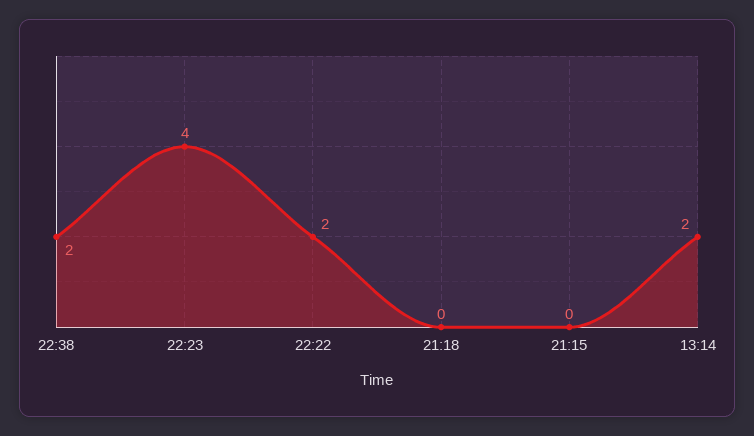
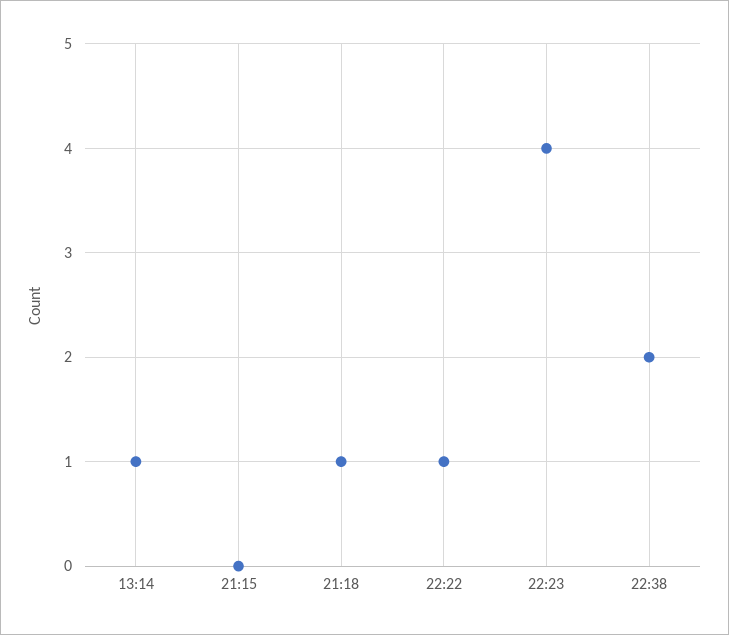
  {
    "22:38": 2,
    "22:23": 4,
-   "22:22": 2,
+   "22:22": 1,
-   "21:18": 0,
+   "21:18": 1,
    "21:15": 0,
-   "13:14": 2
+   "13:14": 1
  }

